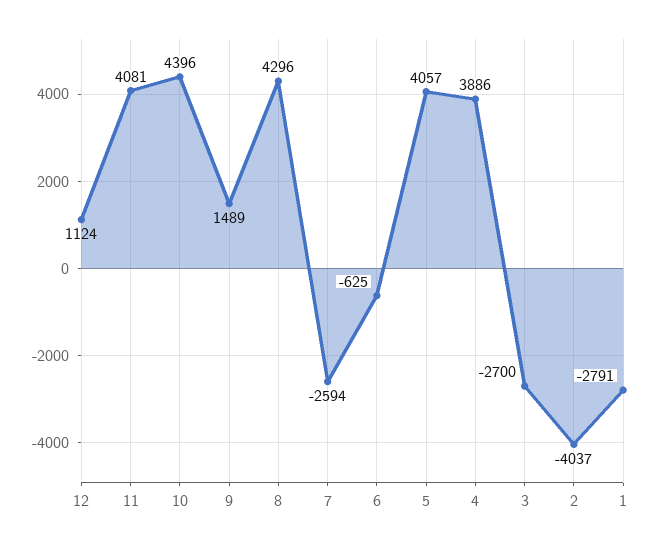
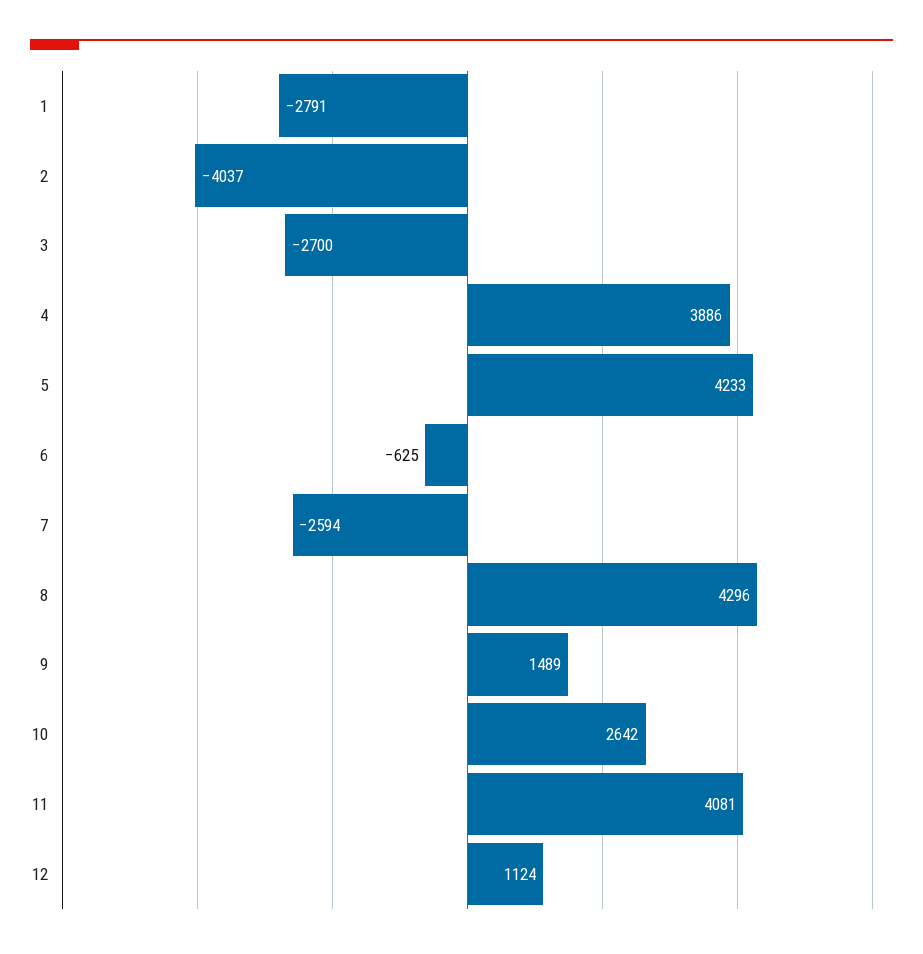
  {
    "12": 1124,
    "11": 4081,
-   "10": 4396,
+   "10": 2642,
    "9": 1489,
    "8": 4296,
    "7": -2594,
    "6": -625,
-   "5": 4057,
+   "5": 4233,
    "4": 3886,
    "3": -2700,
    "2": -4037,
    "1": -2791
  }

